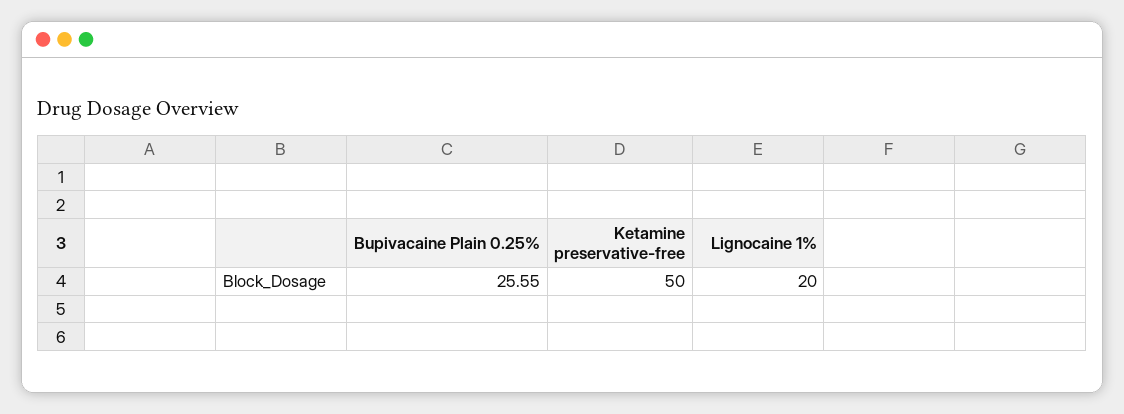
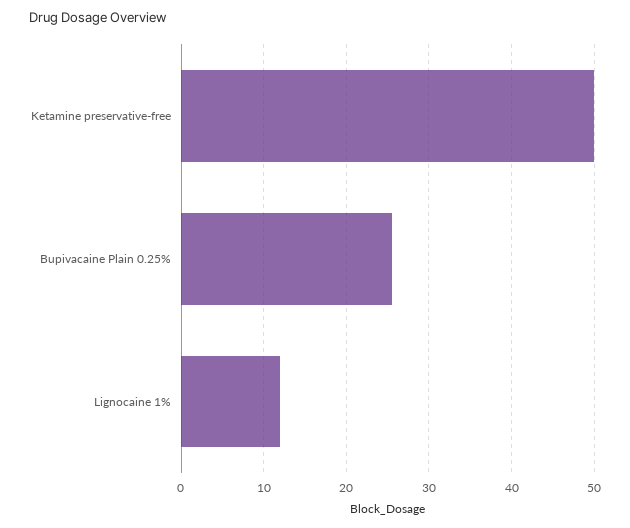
  {
    "Bupivacaine Plain 0.25%": 25.55,
    "Ketamine preservative-free": 50,
-   "Lignocaine 1%": 20
+   "Lignocaine 1%": 12
  }

